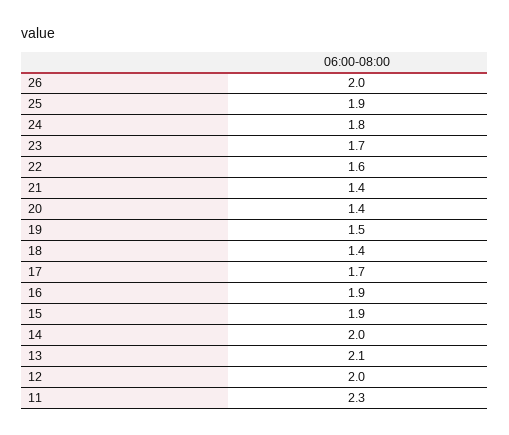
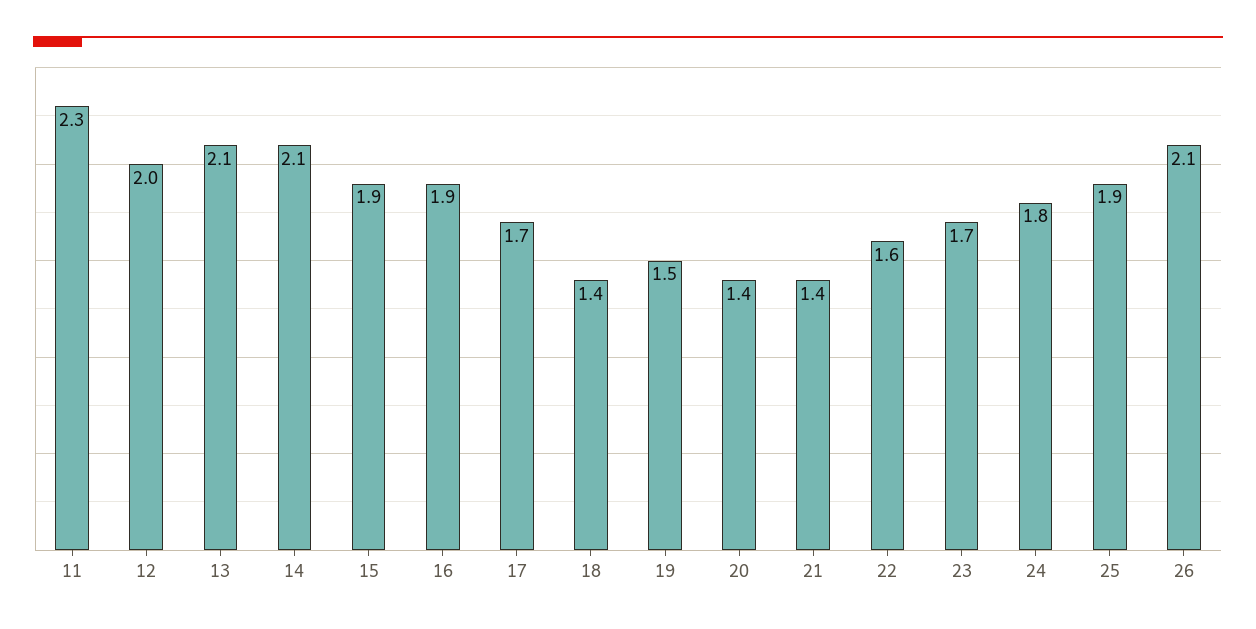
  {
-   "26": 2,
+   "26": 2.1,
    "25": 1.9,
    "24": 1.8,
    "23": 1.7,
    "22": 1.6,
    "21": 1.4,
    "20": 1.4,
    "19": 1.5,
    "18": 1.4,
    "17": 1.7,
    "16": 1.9,
    "15": 1.9,
-   "14": 2,
+   "14": 2.1,
    "13": 2.1,
    "12": 2,
    "11": 2.3
  }

